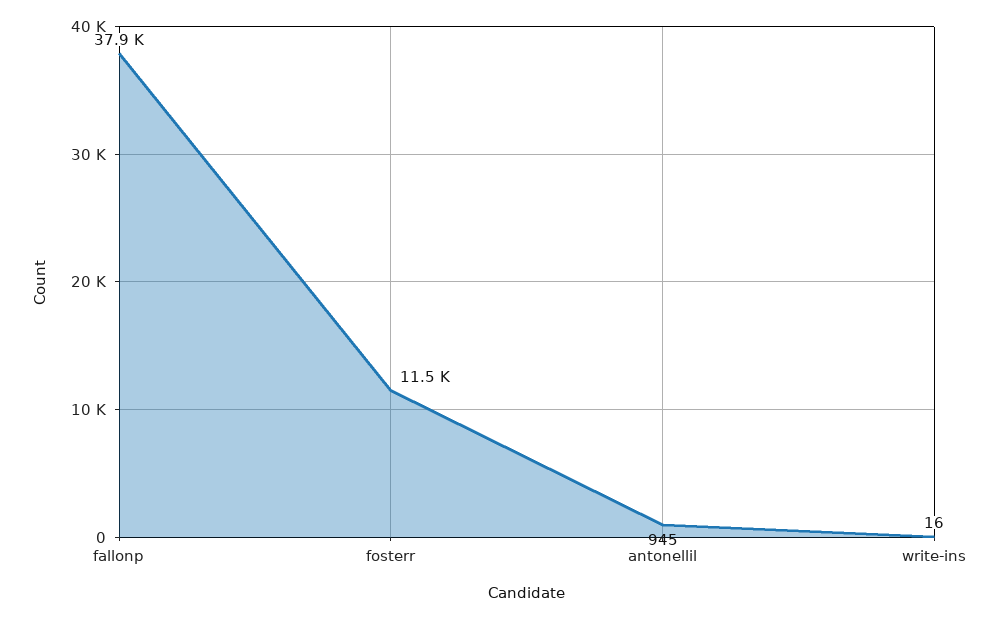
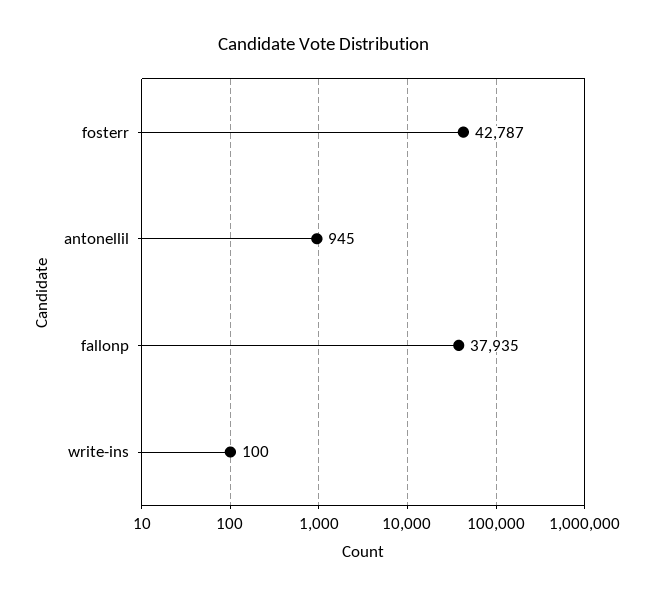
  {
    "fallonp": 37935,
-   "fosterr": 11500,
+   "fosterr": 42787,
    "antonellil": 945,
-   "write-ins": 16
+   "write-ins": 100
  }

